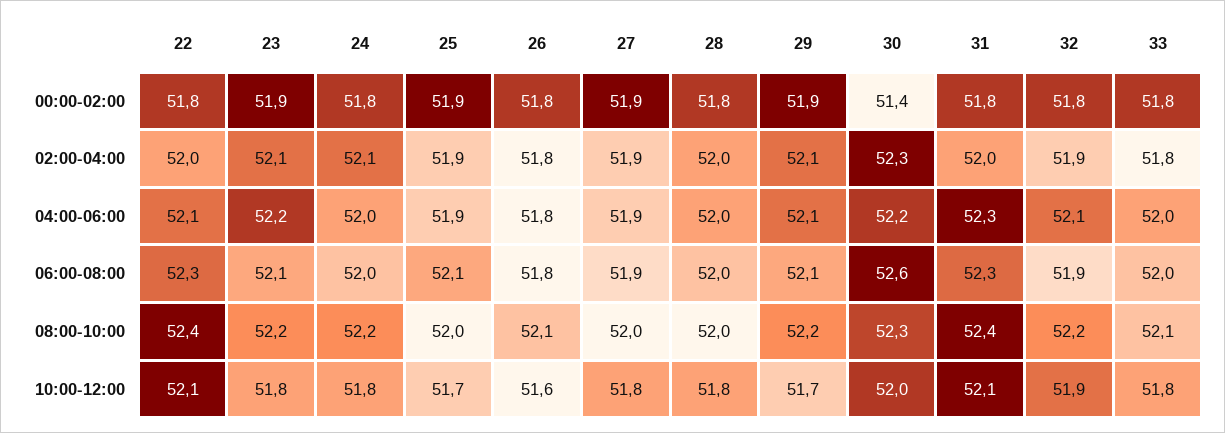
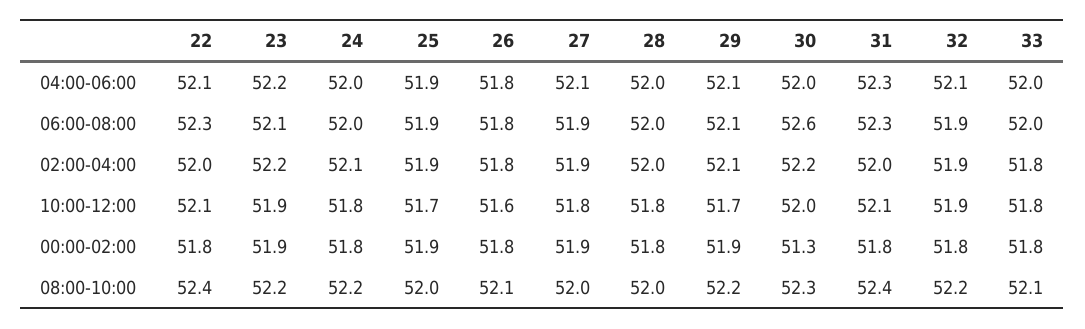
  {
    "22": {
      "00:00-02:00": 51.8,
      "02:00-04:00": 52,
      "04:00-06:00": 52.1,
      "06:00-08:00": 52.3,
      "08:00-10:00": 52.4,
      "10:00-12:00": 52.1
    },
    "23": {
      "00:00-02:00": 51.9,
-     "02:00-04:00": 52.1,
+     "02:00-04:00": 52.2,
      "04:00-06:00": 52.2,
      "06:00-08:00": 52.1,
      "08:00-10:00": 52.2,
-     "10:00-12:00": 51.8
+     "10:00-12:00": 51.9
    },
    "24": {
      "00:00-02:00": 51.8,
      "02:00-04:00": 52.1,
      "04:00-06:00": 52,
      "06:00-08:00": 52,
      "08:00-10:00": 52.2,
      "10:00-12:00": 51.8
    },
    "25": {
      "00:00-02:00": 51.9,
      "02:00-04:00": 51.9,
      "04:00-06:00": 51.9,
-     "06:00-08:00": 52.1,
+     "06:00-08:00": 51.9,
      "08:00-10:00": 52,
      "10:00-12:00": 51.7
    },
    "26": {
      "00:00-02:00": 51.8,
      "02:00-04:00": 51.8,
      "04:00-06:00": 51.8,
      "06:00-08:00": 51.8,
      "08:00-10:00": 52.1,
      "10:00-12:00": 51.6
    },
    "27": {
      "00:00-02:00": 51.9,
      "02:00-04:00": 51.9,
-     "04:00-06:00": 51.9,
+     "04:00-06:00": 52.1,
      "06:00-08:00": 51.9,
      "08:00-10:00": 52,
      "10:00-12:00": 51.8
    },
    "28": {
      "00:00-02:00": 51.8,
      "02:00-04:00": 52,
      "04:00-06:00": 52,
      "06:00-08:00": 52,
      "08:00-10:00": 52,
      "10:00-12:00": 51.8
    },
    "29": {
      "00:00-02:00": 51.9,
      "02:00-04:00": 52.1,
      "04:00-06:00": 52.1,
      "06:00-08:00": 52.1,
      "08:00-10:00": 52.2,
      "10:00-12:00": 51.7
    },
    "30": {
-     "00:00-02:00": 51.4,
+     "00:00-02:00": 51.3,
-     "02:00-04:00": 52.3,
+     "02:00-04:00": 52.2,
-     "04:00-06:00": 52.2,
+     "04:00-06:00": 52,
      "06:00-08:00": 52.6,
      "08:00-10:00": 52.3,
      "10:00-12:00": 52
    },
    "31": {
      "00:00-02:00": 51.8,
      "02:00-04:00": 52,
      "04:00-06:00": 52.3,
      "06:00-08:00": 52.3,
      "08:00-10:00": 52.4,
      "10:00-12:00": 52.1
    },
    "32": {
      "00:00-02:00": 51.8,
      "02:00-04:00": 51.9,
      "04:00-06:00": 52.1,
      "06:00-08:00": 51.9,
      "08:00-10:00": 52.2,
      "10:00-12:00": 51.9
    },
    "33": {
      "00:00-02:00": 51.8,
      "02:00-04:00": 51.8,
      "04:00-06:00": 52,
      "06:00-08:00": 52,
      "08:00-10:00": 52.1,
      "10:00-12:00": 51.8
    }
  }

